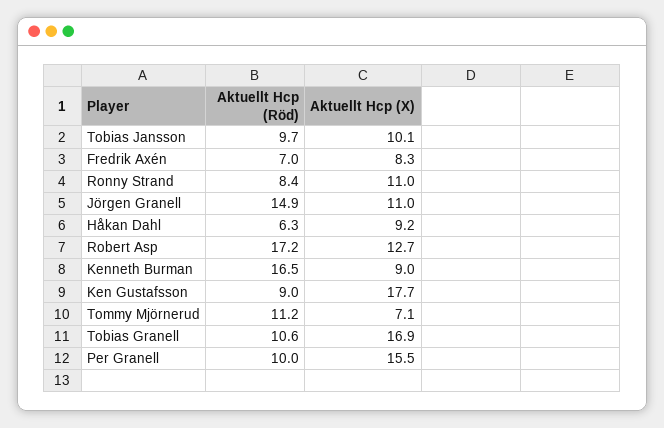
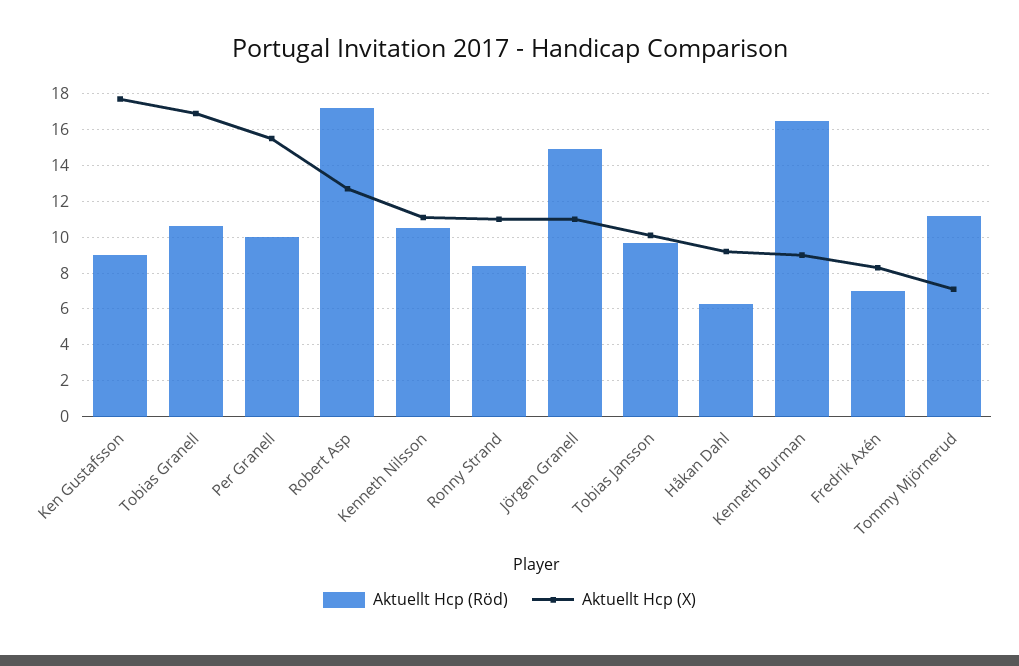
  {
    "Aktuellt Hcp (Röd)": {
      "Tobias Jansson": 9.7,
      "Fredrik Axén": 7,
      "Ronny Strand": 8.4,
      "Jörgen Granell": 14.9,
      "Håkan Dahl": 6.3,
      "Robert Asp": 17.2,
      "Kenneth Burman": 16.5,
      "Ken Gustafsson": 9,
      "Tommy Mjörnerud": 11.2,
      "Tobias Granell": 10.6,
-     "Per Granell": 10
+     "Per Granell": 10,
+     "Kenneth Nilsson": 10.5
    },
    "Aktuellt Hcp (X)": {
      "Tobias Jansson": 10.1,
      "Fredrik Axén": 8.3,
      "Ronny Strand": 11,
      "Jörgen Granell": 11,
      "Håkan Dahl": 9.2,
      "Robert Asp": 12.7,
      "Kenneth Burman": 9,
      "Ken Gustafsson": 17.7,
      "Tommy Mjörnerud": 7.1,
      "Tobias Granell": 16.9,
-     "Per Granell": 15.5
+     "Per Granell": 15.5,
+     "Kenneth Nilsson": 11
    }
  }

